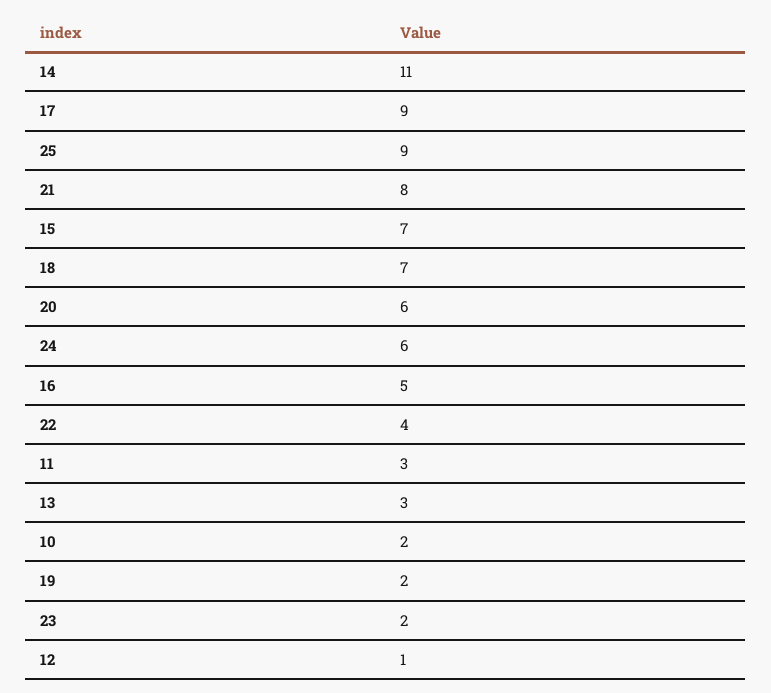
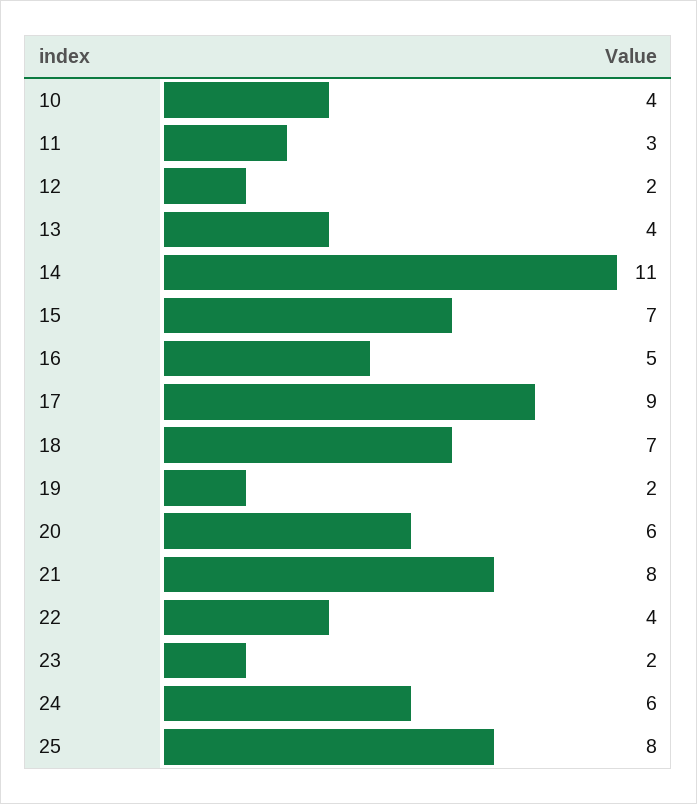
  {
    "14": 11,
    "17": 9,
-   "25": 9,
+   "25": 8,
    "21": 8,
    "15": 7,
    "18": 7,
    "20": 6,
    "24": 6,
    "16": 5,
    "22": 4,
    "11": 3,
-   "13": 3,
+   "13": 4,
-   "10": 2,
+   "10": 4,
    "19": 2,
    "23": 2,
-   "12": 1
+   "12": 2
  }

